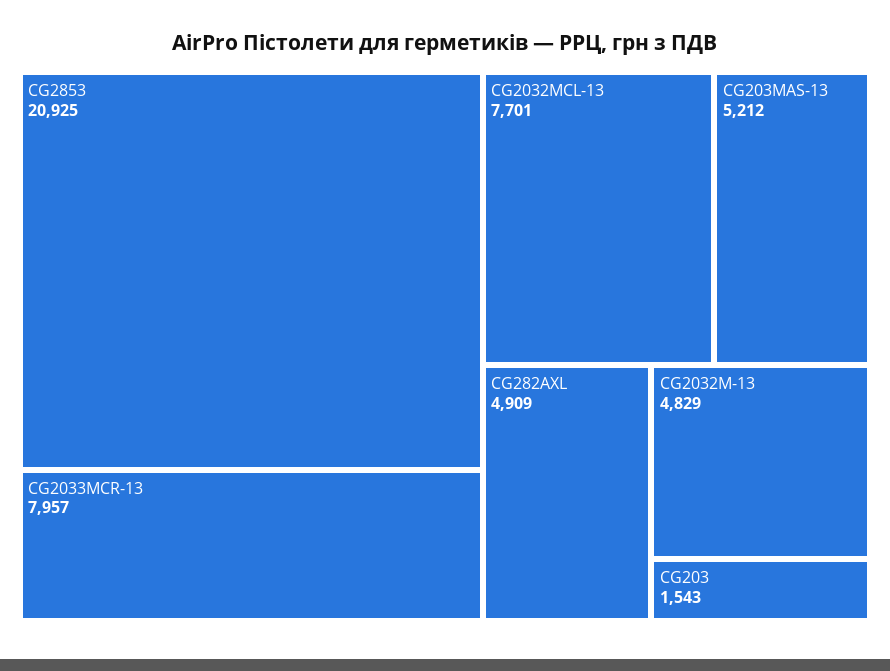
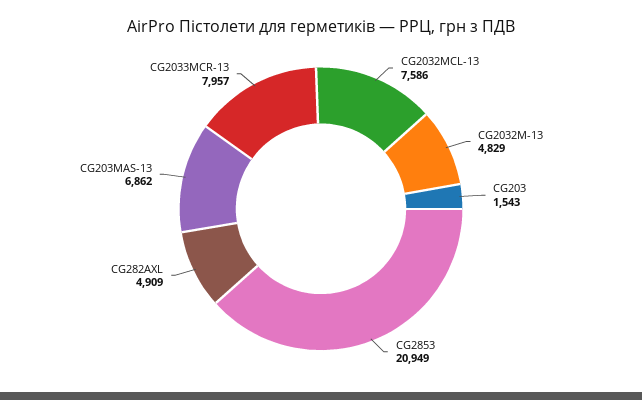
  {
-   "CG2853": 20925,
+   "CG2853": 20949,
    "CG2033MCR-13": 7957,
-   "CG2032MCL-13": 7701,
+   "CG2032MCL-13": 7586,
-   "CG203MAS-13": 5212,
+   "CG203MAS-13": 6862,
    "CG282AXL": 4909,
    "CG2032M-13": 4829,
    "CG203": 1543
  }

